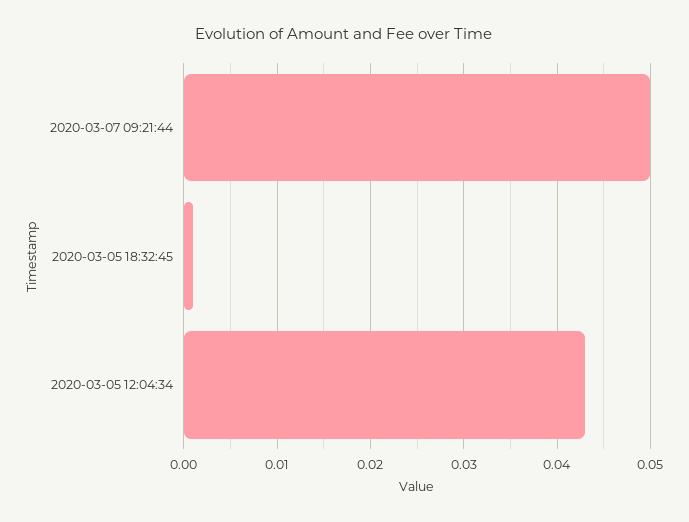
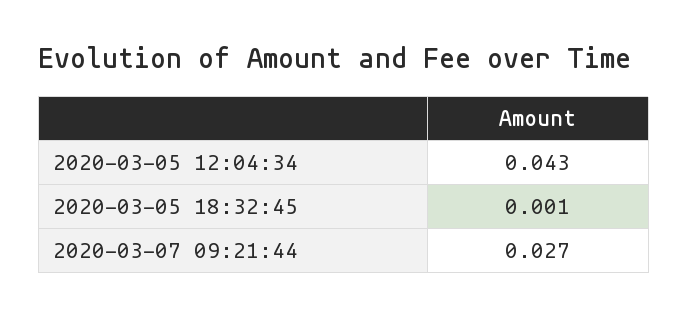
  {
-   "2020-03-07 09:21:44": 0.05,
+   "2020-03-07 09:21:44": 0.027,
    "2020-03-05 18:32:45": 0.001,
    "2020-03-05 12:04:34": 0.043
  }

